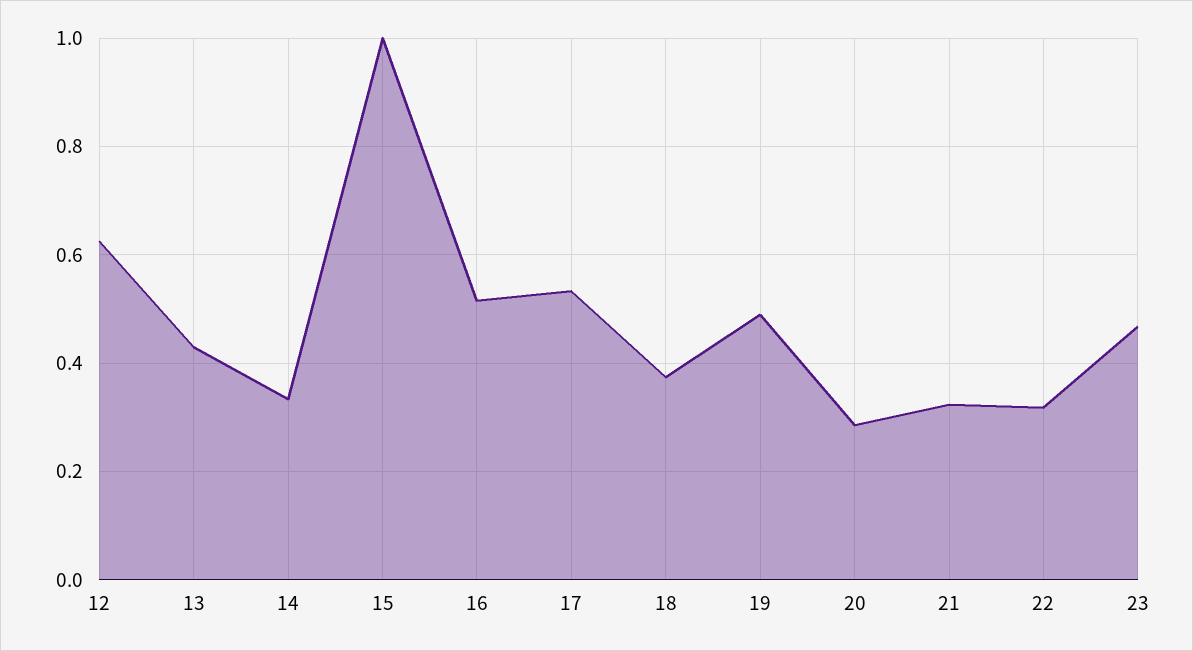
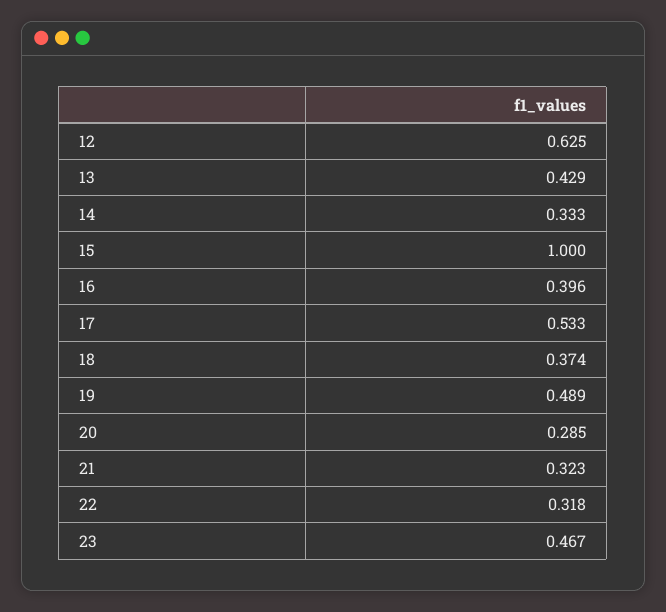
  {
    "12": 0.625,
    "13": 0.429,
    "14": 0.333,
    "15": 1,
-   "16": 0.52,
+   "16": 0.396,
    "17": 0.533,
    "18": 0.374,
    "19": 0.489,
    "20": 0.285,
    "21": 0.323,
    "22": 0.318,
    "23": 0.467
  }

